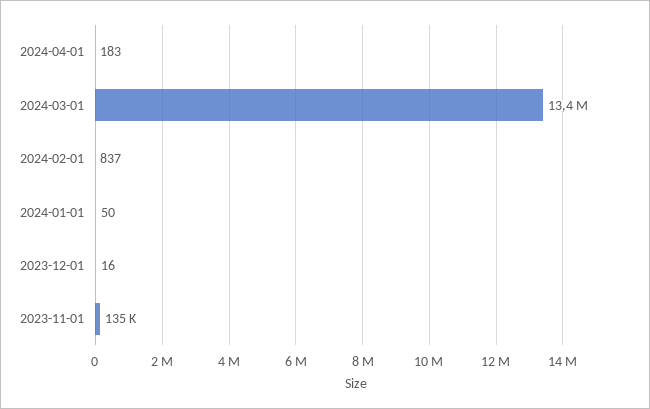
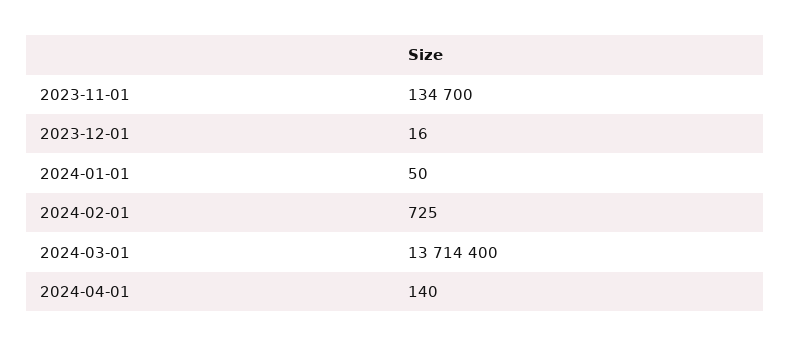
  {
-   "2024-04-01": 183,
+   "2024-04-01": 140,
-   "2024-03-01": 13400000,
+   "2024-03-01": 13714400,
-   "2024-02-01": 837,
+   "2024-02-01": 725,
    "2024-01-01": 50,
    "2023-12-01": 16,
    "2023-11-01": 134700
  }

